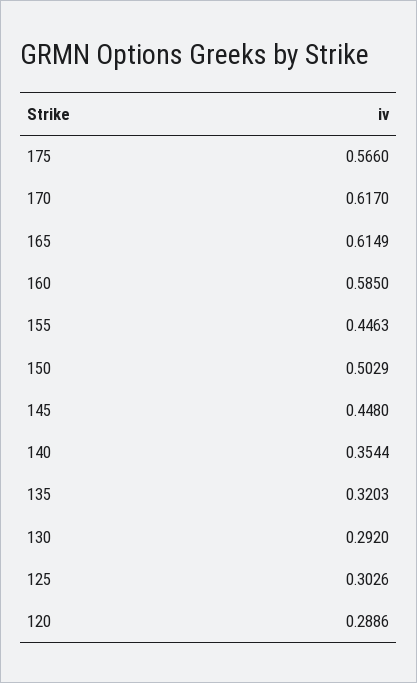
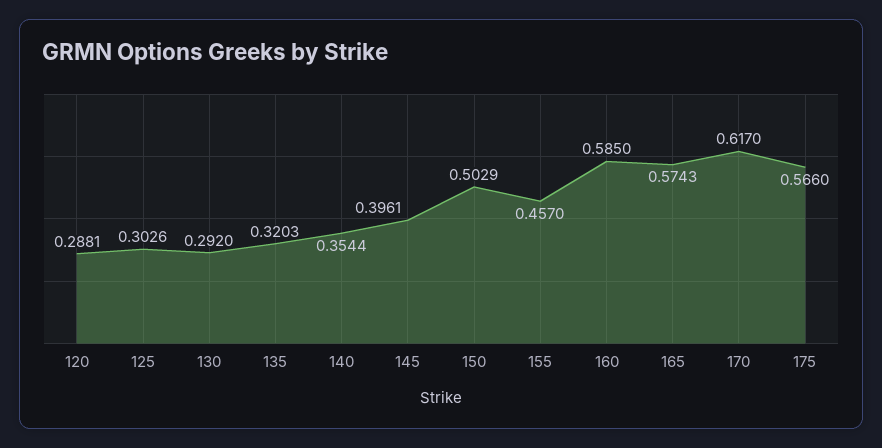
  {
    "175": 0.566,
    "170": 0.617,
-   "165": 0.6149,
+   "165": 0.5743,
    "160": 0.585,
-   "155": 0.4463,
+   "155": 0.457,
    "150": 0.5029,
-   "145": 0.448,
+   "145": 0.3961,
    "140": 0.3544,
    "135": 0.3203,
    "130": 0.292,
    "125": 0.3026,
-   "120": 0.2886
+   "120": 0.2881
  }

